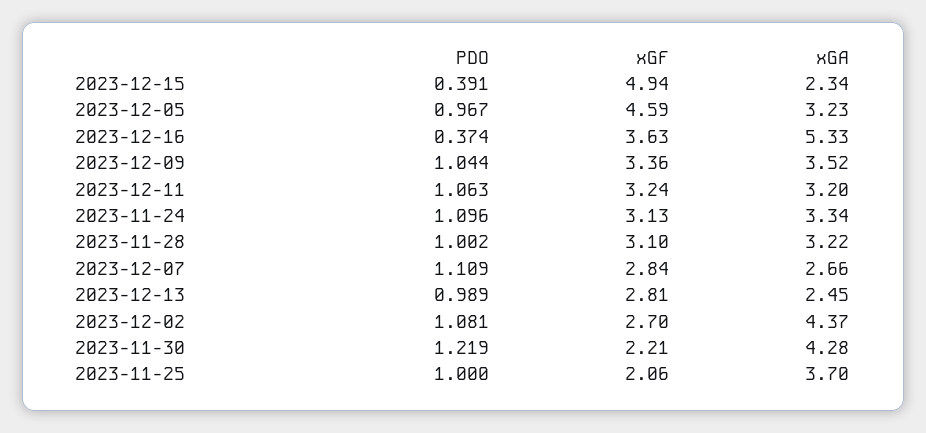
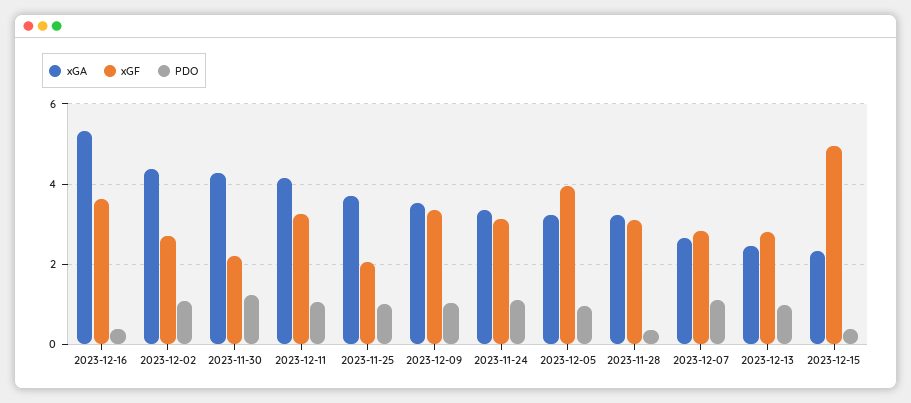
  {
    "PDO": {
      "2023-12-15": 0.391,
      "2023-12-05": 0.967,
      "2023-12-16": 0.374,
      "2023-12-09": 1.044,
      "2023-12-11": 1.063,
      "2023-11-24": 1.096,
-     "2023-11-28": 1.002,
+     "2023-11-28": 0.4,
      "2023-12-07": 1.109,
      "2023-12-13": 0.989,
      "2023-12-02": 1.081,
      "2023-11-30": 1.219,
      "2023-11-25": 1
    },
    "xGF": {
      "2023-12-15": 4.94,
-     "2023-12-05": 4.59,
+     "2023-12-05": 4,
      "2023-12-16": 3.63,
      "2023-12-09": 3.36,
      "2023-12-11": 3.24,
      "2023-11-24": 3.13,
      "2023-11-28": 3.1,
      "2023-12-07": 2.84,
      "2023-12-13": 2.81,
      "2023-12-02": 2.7,
      "2023-11-30": 2.21,
      "2023-11-25": 2.06
    },
    "xGA": {
      "2023-12-15": 2.34,
      "2023-12-05": 3.23,
      "2023-12-16": 5.33,
      "2023-12-09": 3.52,
-     "2023-12-11": 3.2,
+     "2023-12-11": 4.2,
      "2023-11-24": 3.34,
      "2023-11-28": 3.22,
      "2023-12-07": 2.66,
      "2023-12-13": 2.45,
      "2023-12-02": 4.37,
      "2023-11-30": 4.28,
      "2023-11-25": 3.7
    }
  }

